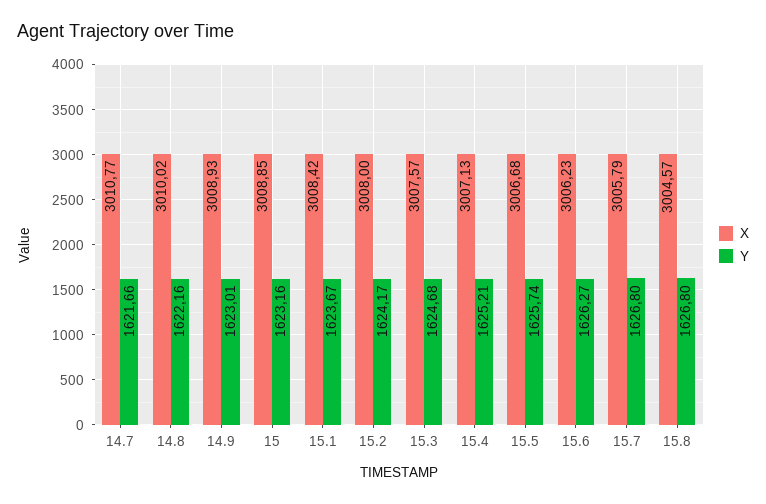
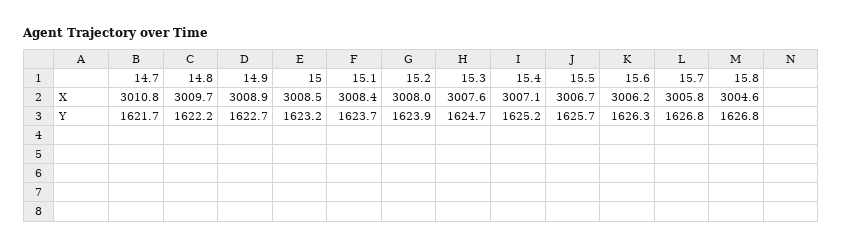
  {
    "X": {
      "14.7": 3010.77,
-     "14.8": 3010.02,
+     "14.8": 3009.7,
      "14.9": 3008.93,
-     "15": 3008.85,
+     "15": 3008.5,
      "15.1": 3008.42,
      "15.2": 3008,
      "15.3": 3007.57,
      "15.4": 3007.13,
      "15.5": 3006.68,
      "15.6": 3006.23,
      "15.7": 3005.79,
      "15.8": 3004.57
    },
    "Y": {
      "14.7": 1621.66,
      "14.8": 1622.16,
-     "14.9": 1623.01,
+     "14.9": 1622.7,
      "15": 1623.16,
      "15.1": 1623.67,
-     "15.2": 1624.17,
+     "15.2": 1623.9,
      "15.3": 1624.68,
      "15.4": 1625.21,
      "15.5": 1625.74,
      "15.6": 1626.27,
      "15.7": 1626.8,
      "15.8": 1626.8
    }
  }

